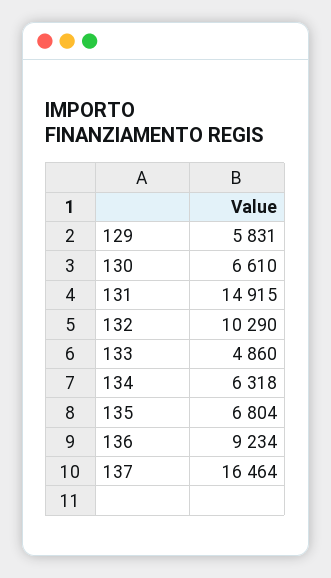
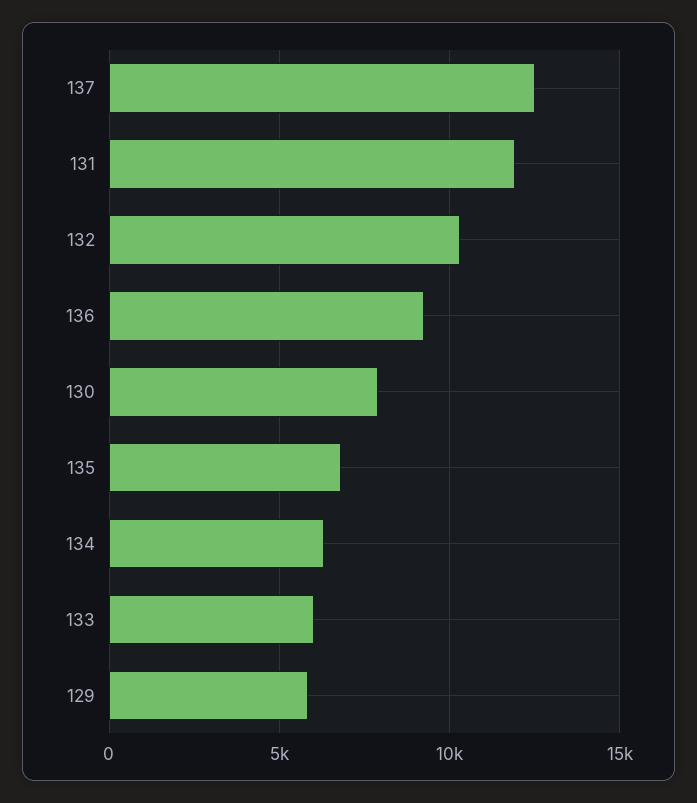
  {
    "129": 5831,
-   "130": 6610,
+   "130": 8000,
-   "131": 14915,
+   "131": 12000,
    "132": 10290,
-   "133": 4860,
+   "133": 6000,
    "134": 6318,
    "135": 6804,
    "136": 9234,
-   "137": 16464
+   "137": 12500
  }

